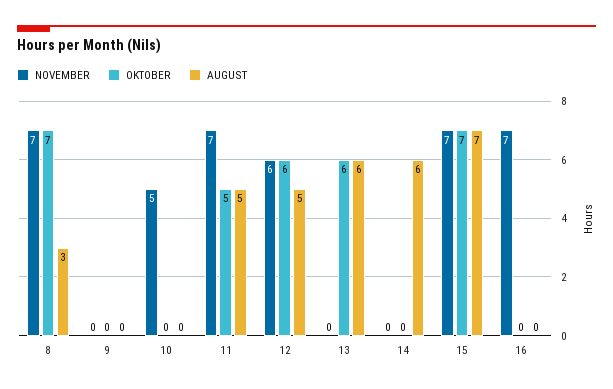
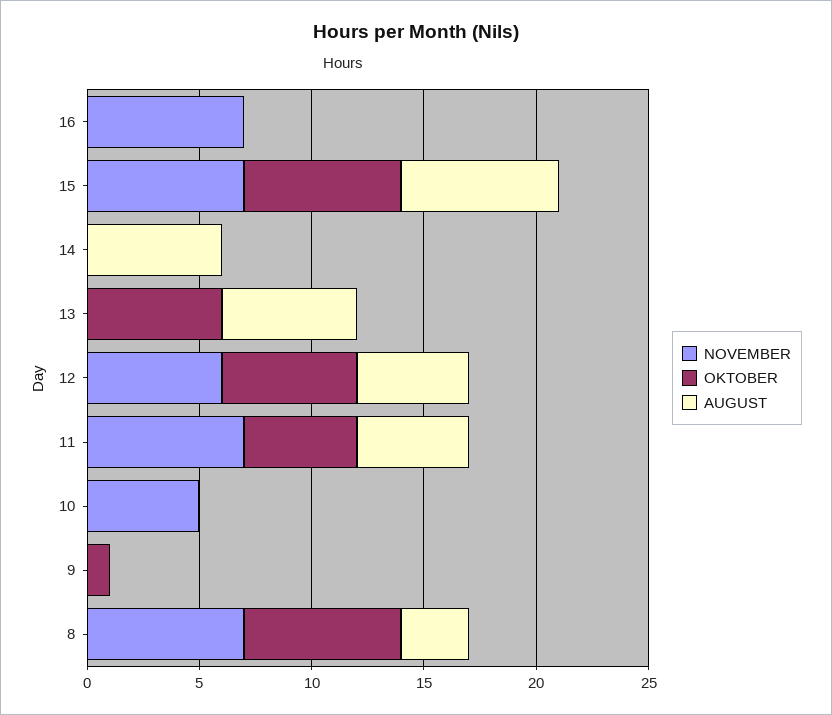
  {
    "NOVEMBER": {
      "8": 7,
      "9": 0,
      "10": 5,
      "11": 7,
      "12": 6,
      "13": 0,
      "14": 0,
      "15": 7,
      "16": 7
    },
    "OKTOBER": {
      "8": 7,
-     "9": 0,
+     "9": 1,
      "10": 0,
      "11": 5,
      "12": 6,
      "13": 6,
      "14": 0,
      "15": 7,
      "16": 0
    },
    "AUGUST": {
      "8": 3,
      "9": 0,
      "10": 0,
      "11": 5,
      "12": 5,
      "13": 6,
      "14": 6,
      "15": 7,
      "16": 0
    }
  }

